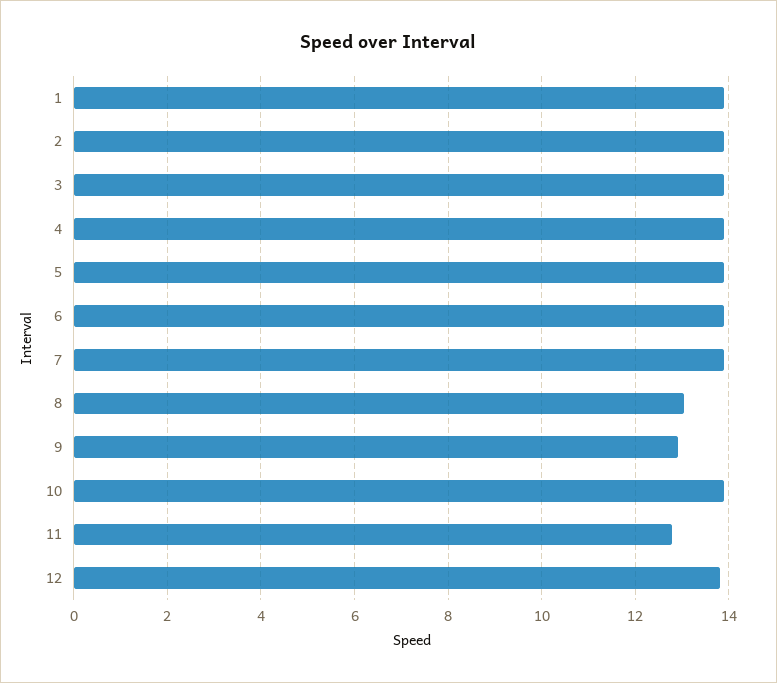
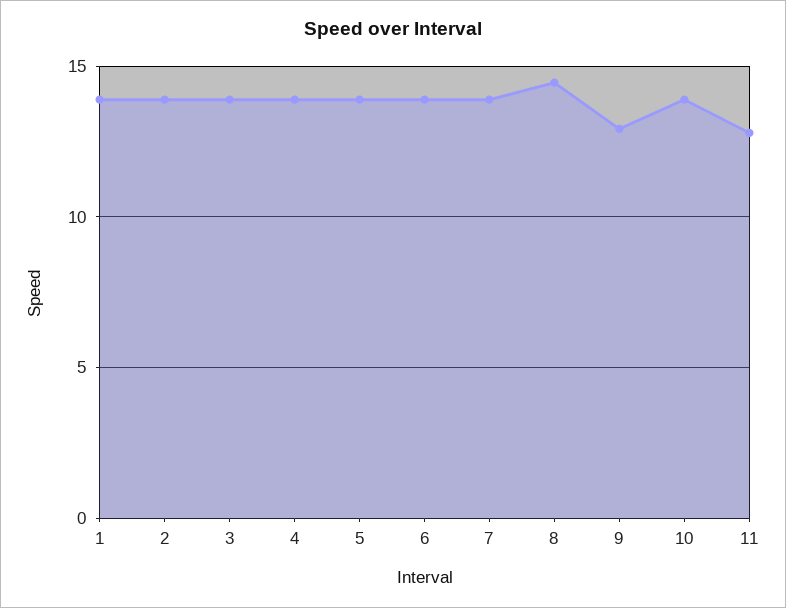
  {
    "1": 13.8,
    "2": 13.8,
    "3": 13.8,
    "4": 13.8,
    "5": 13.8,
    "6": 13.8,
    "7": 13.8,
-   "8": 13,
+   "8": 14.5,
    "9": 13,
    "10": 13.8,
-   "11": 12.8,
+   "11": 12.8
-   "12": 13.8
  }

